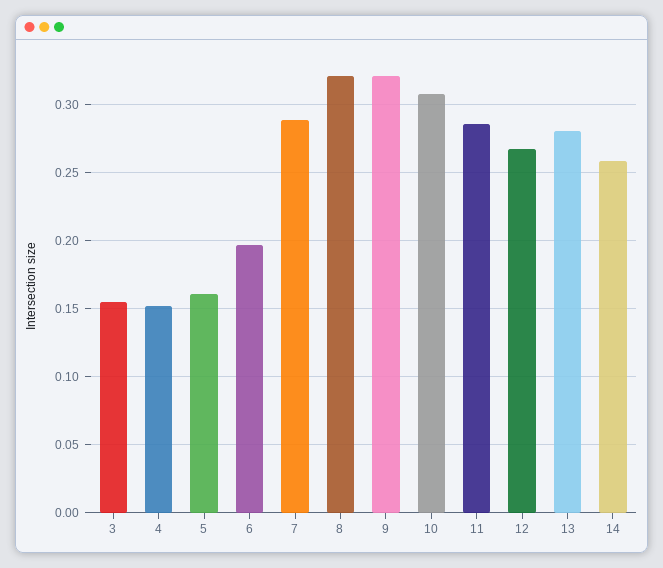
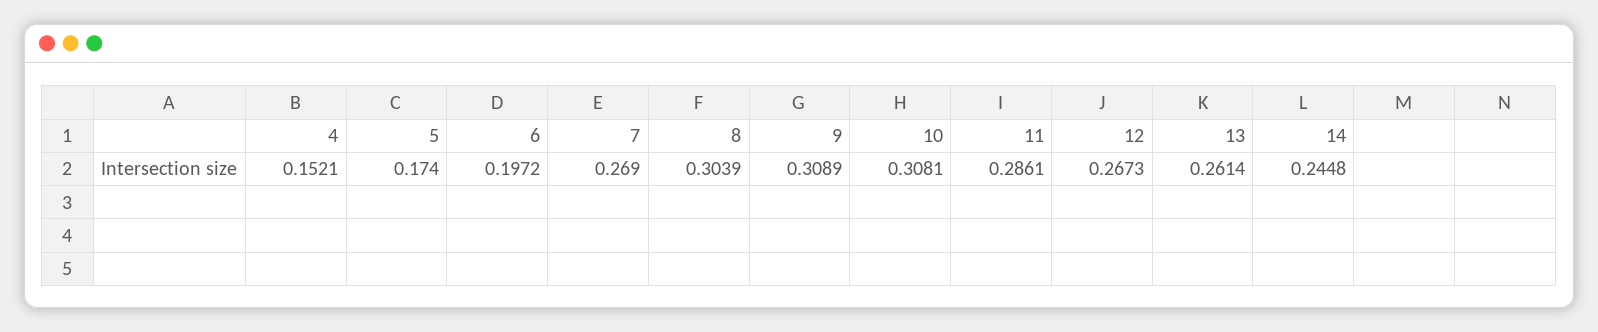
  {
-   "3": 0.155,
    "4": 0.1521,
-   "5": 0.16,
+   "5": 0.174,
    "6": 0.1972,
-   "7": 0.29,
+   "7": 0.269,
-   "8": 0.32,
+   "8": 0.3039,
-   "9": 0.32,
+   "9": 0.3089,
    "10": 0.3081,
    "11": 0.2861,
    "12": 0.2673,
-   "13": 0.28,
+   "13": 0.2614,
-   "14": 0.26
+   "14": 0.2448
  }

